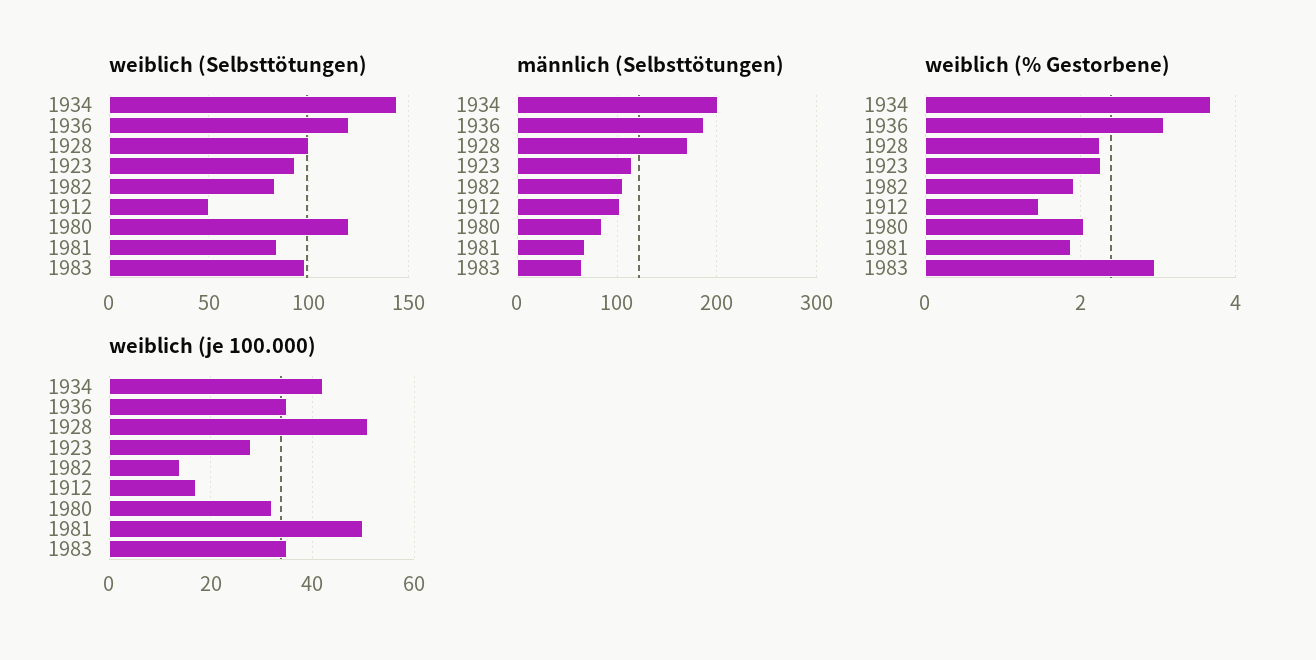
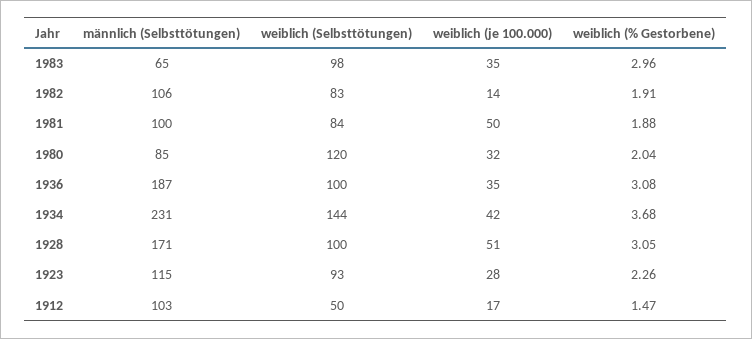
  {
    "weiblich (Selbsttötungen)": {
      "1934": 144,
-     "1936": 120,
+     "1936": 100,
      "1928": 100,
      "1923": 93,
      "1982": 83,
      "1912": 50,
      "1980": 120,
      "1981": 84,
      "1983": 98
    },
    "männlich (Selbsttötungen)": {
-     "1934": 200,
+     "1934": 231,
      "1936": 187,
      "1928": 171,
      "1923": 115,
      "1982": 106,
      "1912": 103,
      "1980": 85,
-     "1981": 70,
+     "1981": 100,
      "1983": 65
    },
    "weiblich (% Gestorbene)": {
      "1934": 3.68,
      "1936": 3.08,
-     "1928": 2.2,
+     "1928": 3.05,
      "1923": 2.26,
      "1982": 1.91,
      "1912": 1.47,
      "1980": 2.04,
      "1981": 1.88,
      "1983": 2.96
    },
    "weiblich (je 100.000)": {
      "1934": 42,
      "1936": 35,
      "1928": 51,
      "1923": 28,
      "1982": 14,
      "1912": 17,
      "1980": 32,
      "1981": 50,
      "1983": 35
    }
  }

